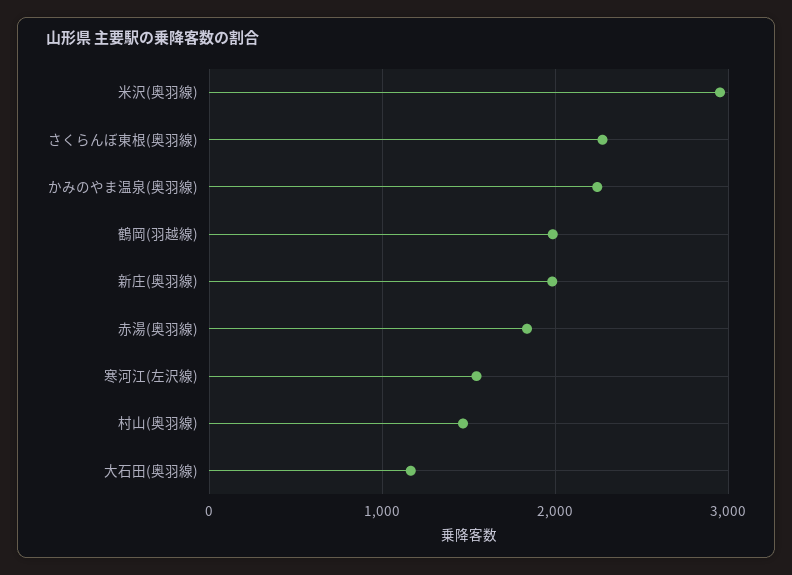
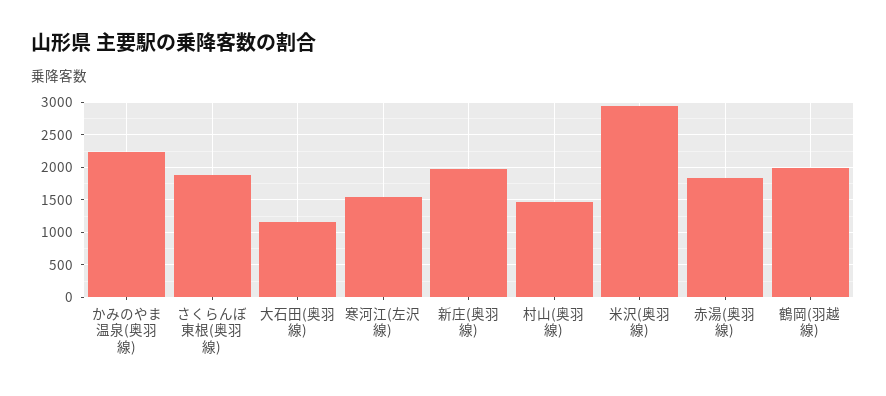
  {
    "米沢(奥羽線)": 3000,
-   "さくらんぼ東根(奥羽線)": 2300,
+   "さくらんぼ東根(奥羽線)": 1900,
    "かみのやま温泉(奥羽線)": 2200,
    "鶴岡(羽越線)": 2000,
    "新庄(奥羽線)": 2000,
    "赤湯(奥羽線)": 1800,
    "寒河江(左沢線)": 1500,
    "村山(奥羽線)": 1500,
    "大石田(奥羽線)": 1200
  }

